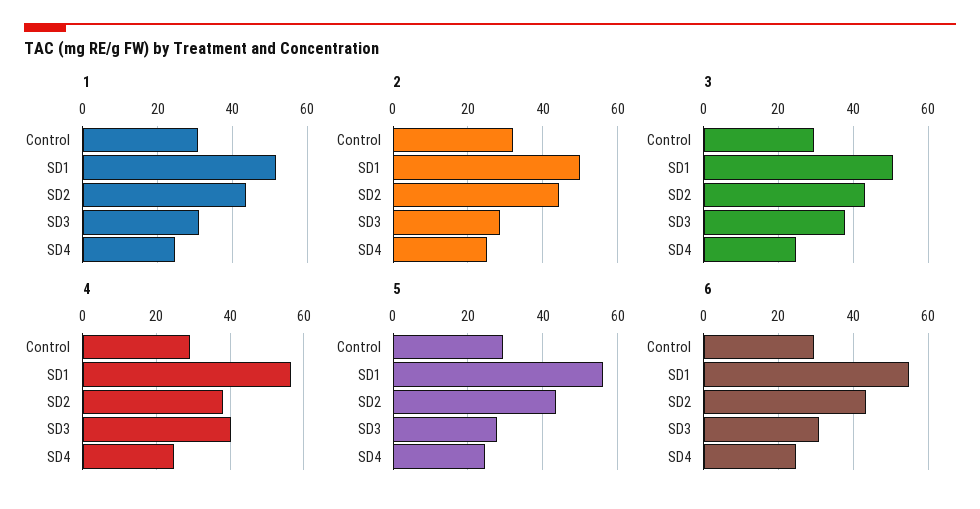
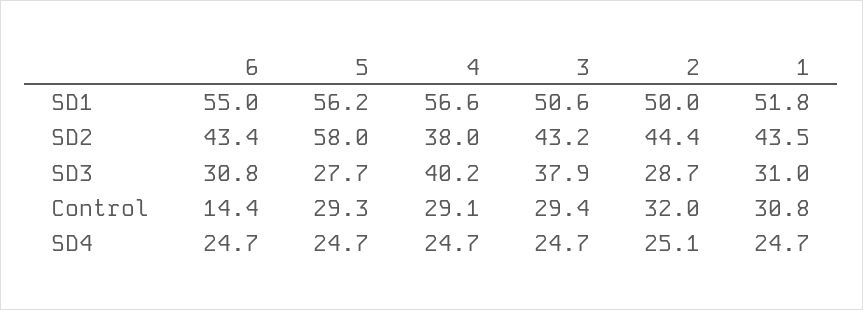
  {
    "1": {
      "Control": 30.8,
      "SD1": 51.8,
      "SD2": 43.5,
      "SD3": 31,
      "SD4": 24.7
    },
    "2": {
      "Control": 32,
      "SD1": 50,
      "SD2": 44.4,
      "SD3": 28.7,
      "SD4": 25.1
    },
    "3": {
      "Control": 29.4,
      "SD1": 50.6,
      "SD2": 43.2,
      "SD3": 37.9,
      "SD4": 24.7
    },
    "4": {
      "Control": 29.1,
      "SD1": 56.6,
      "SD2": 38,
      "SD3": 40.2,
      "SD4": 24.7
    },
    "5": {
      "Control": 29.3,
      "SD1": 56.2,
-     "SD2": 44,
+     "SD2": 58,
      "SD3": 27.7,
      "SD4": 24.7
    },
    "6": {
-     "Control": 30,
+     "Control": 14.4,
      "SD1": 55,
      "SD2": 43.4,
      "SD3": 30.8,
      "SD4": 24.7
    }
  }

